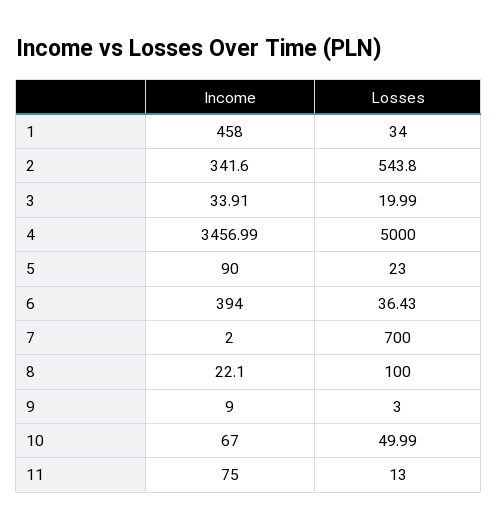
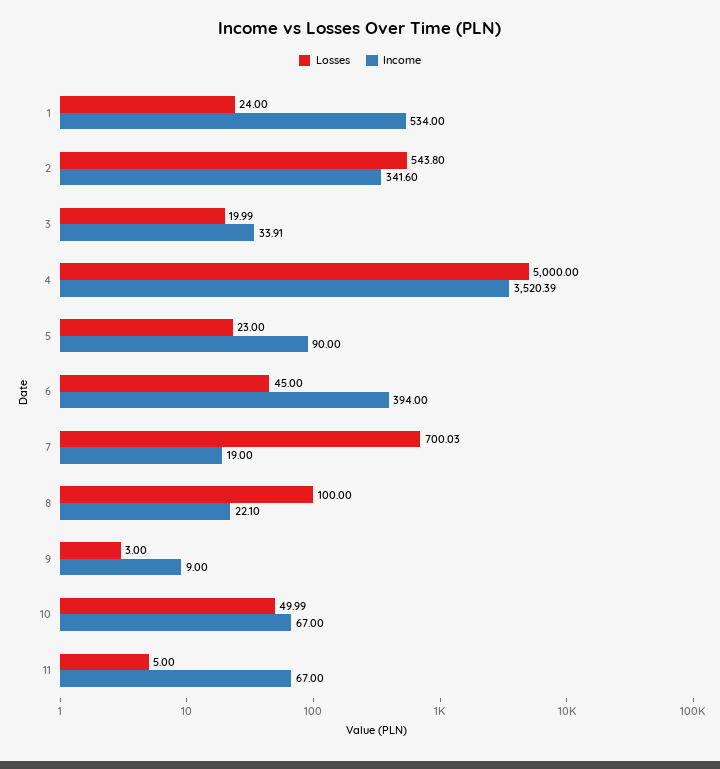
  {
    "Income": {
-     "1": 458,
+     "1": 534,
      "2": 341.6,
      "3": 33.91,
-     "4": 3456.99,
+     "4": 3520.39,
      "5": 90,
      "6": 394,
-     "7": 2,
+     "7": 19,
      "8": 22.1,
      "9": 9,
      "10": 67,
-     "11": 75
+     "11": 67
    },
    "Losses": {
-     "1": 34,
+     "1": 24,
      "2": 543.8,
      "3": 19.99,
      "4": 5000,
      "5": 23,
-     "6": 36.43,
+     "6": 45,
-     "7": 700,
+     "7": 700.03,
      "8": 100,
      "9": 3,
      "10": 49.99,
-     "11": 13
+     "11": 5
    }
  }

